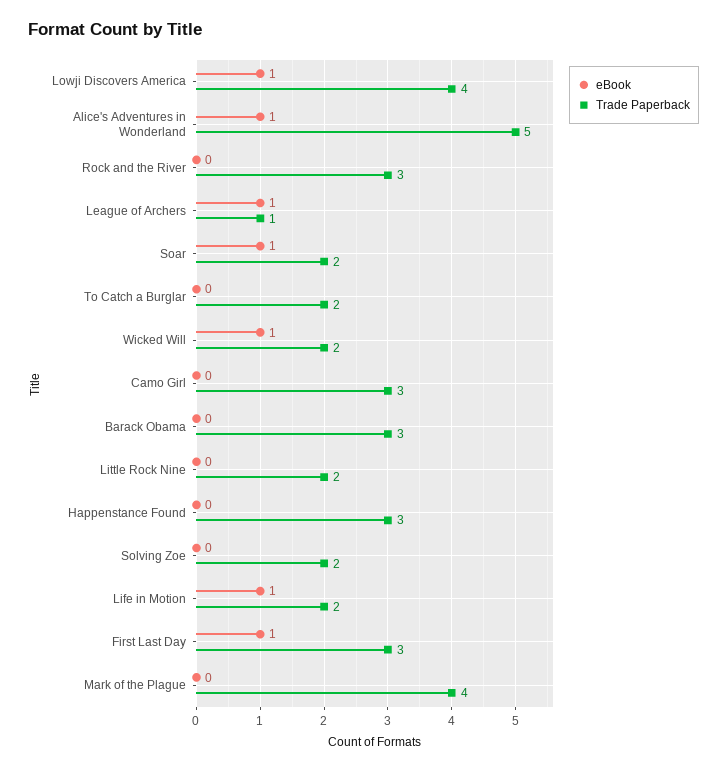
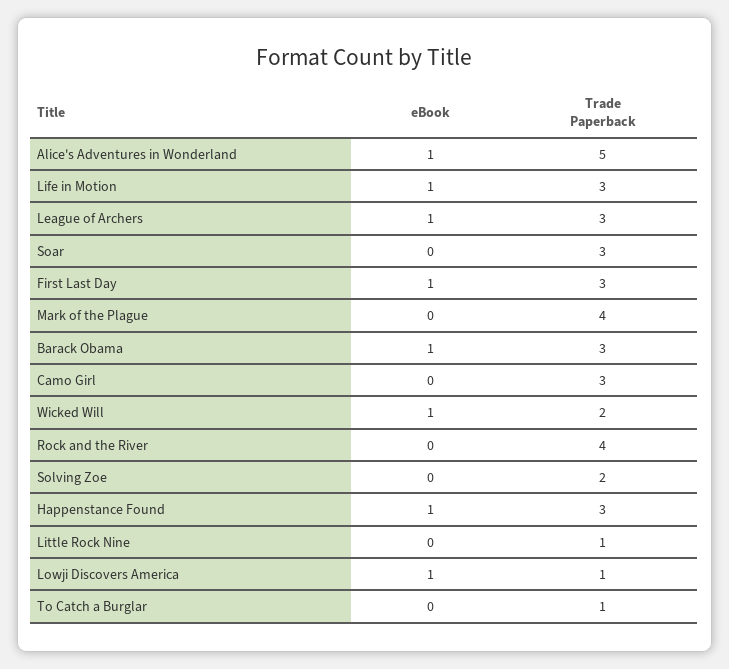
  {
    "eBook": {
      "Lowji Discovers America": 1,
      "Alice's Adventures in Wonderland": 1,
      "Rock and the River": 0,
      "League of Archers": 1,
-     "Soar": 1,
+     "Soar": 0,
      "To Catch a Burglar": 0,
      "Wicked Will": 1,
      "Camo Girl": 0,
-     "Barack Obama": 0,
+     "Barack Obama": 1,
      "Little Rock Nine": 0,
-     "Happenstance Found": 0,
+     "Happenstance Found": 1,
      "Solving Zoe": 0,
      "Life in Motion": 1,
      "First Last Day": 1,
      "Mark of the Plague": 0
    },
    "Trade Paperback": {
-     "Lowji Discovers America": 4,
+     "Lowji Discovers America": 1,
      "Alice's Adventures in Wonderland": 5,
-     "Rock and the River": 3,
+     "Rock and the River": 4,
-     "League of Archers": 1,
+     "League of Archers": 3,
-     "Soar": 2,
+     "Soar": 3,
-     "To Catch a Burglar": 2,
+     "To Catch a Burglar": 1,
      "Wicked Will": 2,
      "Camo Girl": 3,
      "Barack Obama": 3,
-     "Little Rock Nine": 2,
+     "Little Rock Nine": 1,
      "Happenstance Found": 3,
      "Solving Zoe": 2,
-     "Life in Motion": 2,
+     "Life in Motion": 3,
      "First Last Day": 3,
      "Mark of the Plague": 4
    }
  }

